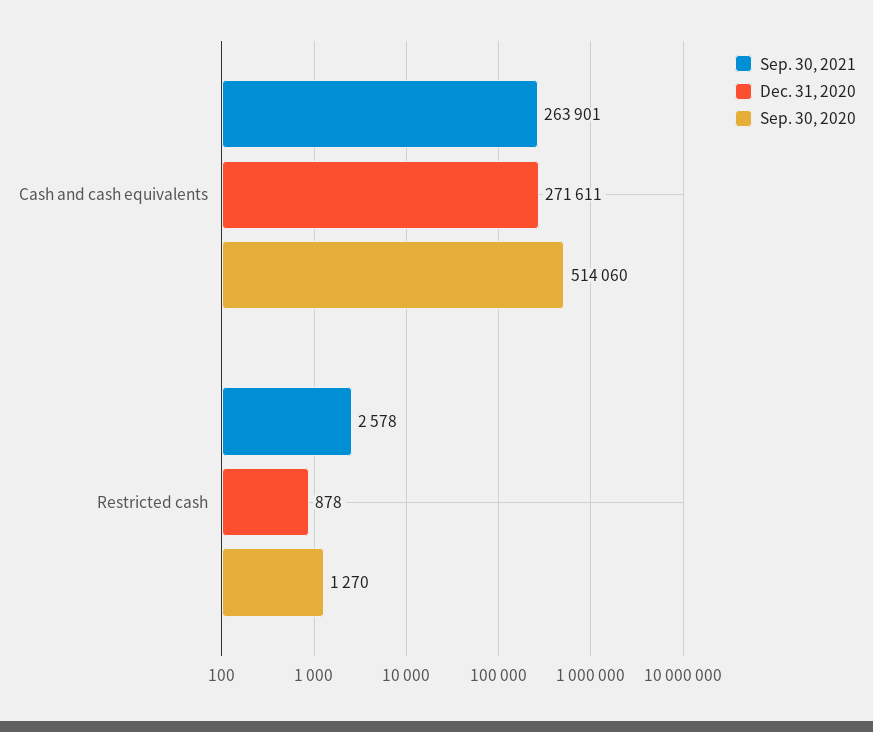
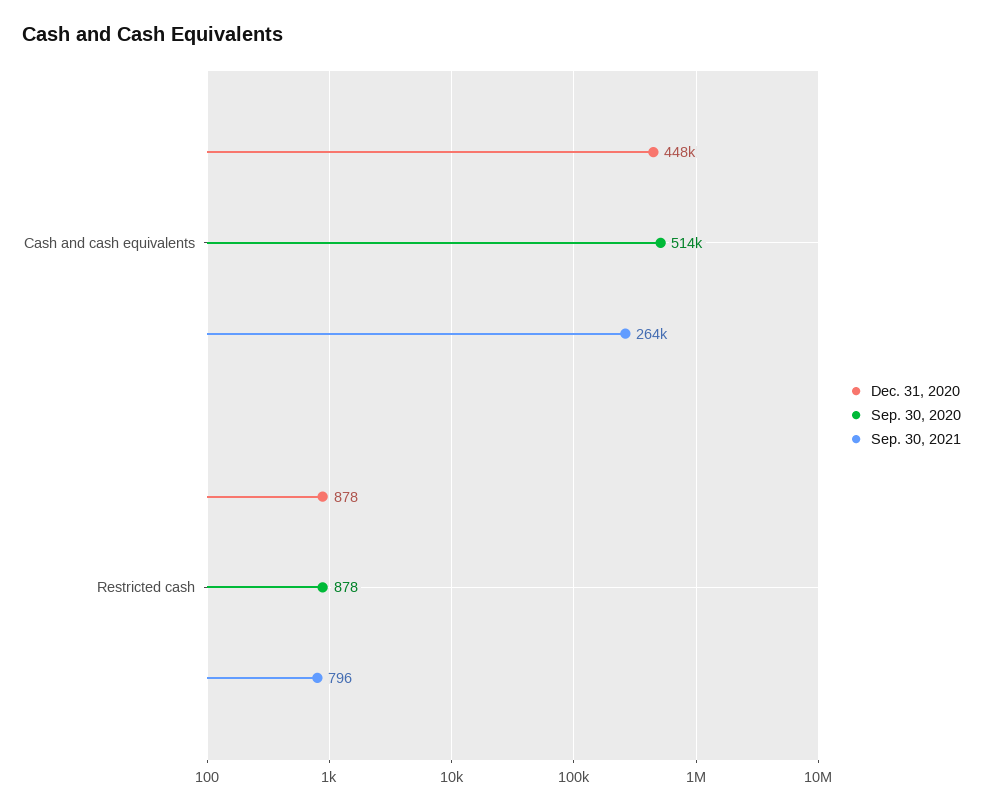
  {
    "Sep. 30, 2021": {
      "Cash and cash equivalents": 263901,
-     "Restricted cash": 2578
+     "Restricted cash": 796
    },
    "Dec. 31, 2020": {
-     "Cash and cash equivalents": 271611,
+     "Cash and cash equivalents": 448000,
      "Restricted cash": 878
    },
    "Sep. 30, 2020": {
      "Cash and cash equivalents": 514060,
-     "Restricted cash": 1270
+     "Restricted cash": 878
    }
  }

